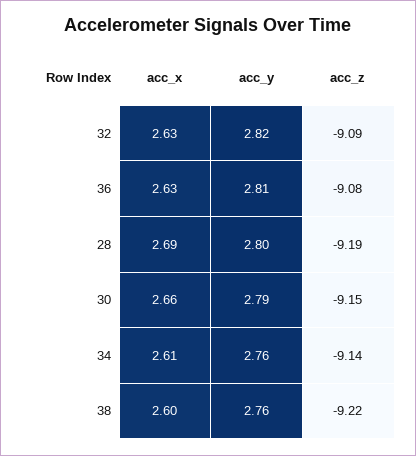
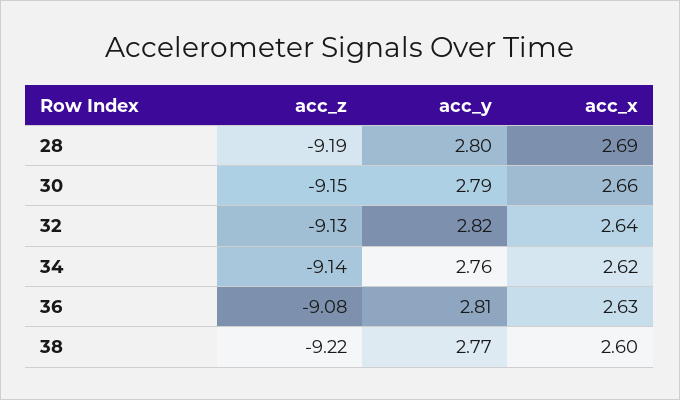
  {
    "acc_x": {
-     "32": 2.63,
+     "32": 2.64,
      "36": 2.63,
      "28": 2.69,
      "30": 2.66,
-     "34": 2.61,
+     "34": 2.62,
      "38": 2.6
    },
    "acc_y": {
      "32": 2.82,
      "36": 2.81,
      "28": 2.8,
      "30": 2.79,
      "34": 2.76,
-     "38": 2.76
+     "38": 2.77
    },
    "acc_z": {
-     "32": -9.09,
+     "32": -9.13,
      "36": -9.08,
      "28": -9.19,
      "30": -9.15,
      "34": -9.14,
      "38": -9.22
    }
  }

